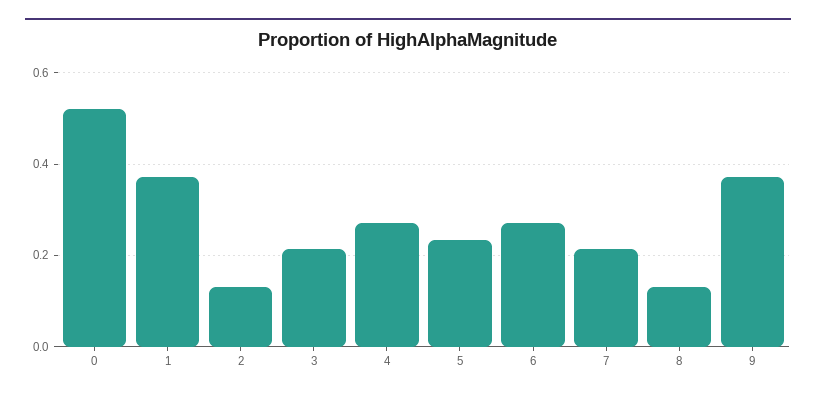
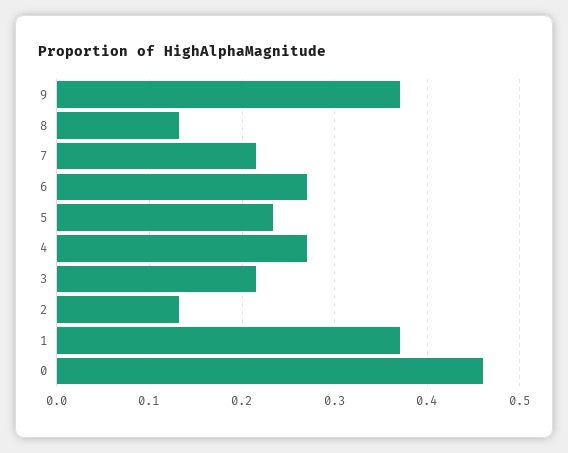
  {
-   "0": 0.52,
+   "0": 0.46,
    "1": 0.37,
    "2": 0.13,
    "3": 0.21,
    "4": 0.27,
    "5": 0.23,
    "6": 0.27,
    "7": 0.21,
    "8": 0.13,
    "9": 0.37
  }

